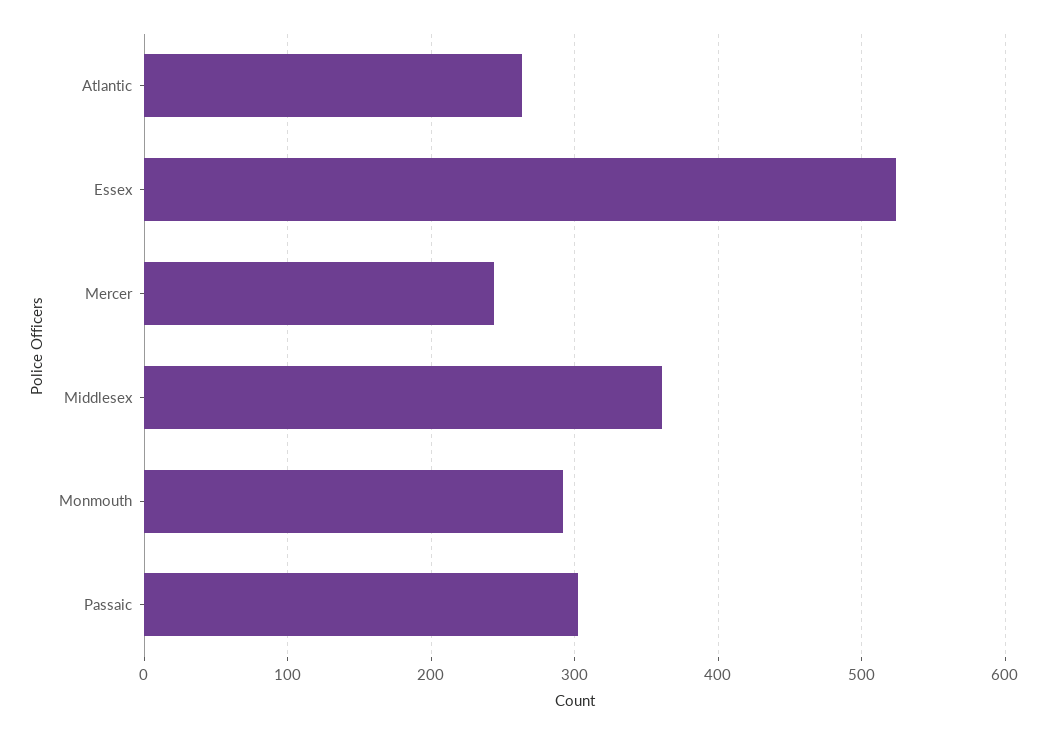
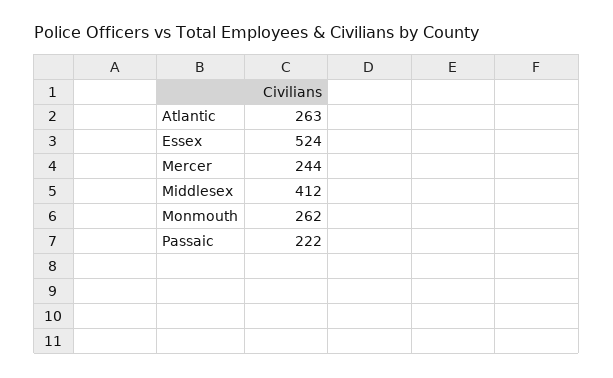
  {
    "Atlantic": 263,
    "Essex": 524,
    "Mercer": 244,
-   "Middlesex": 360,
+   "Middlesex": 412,
-   "Monmouth": 290,
+   "Monmouth": 262,
-   "Passaic": 300
+   "Passaic": 222
  }

